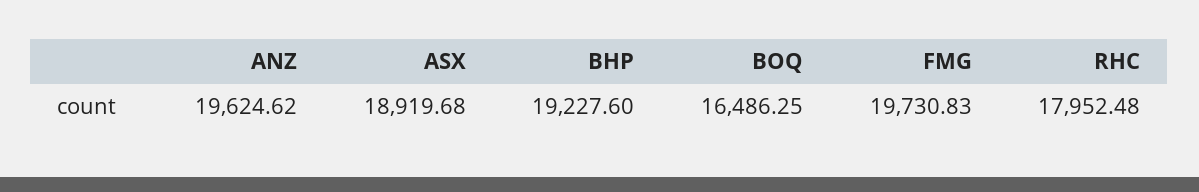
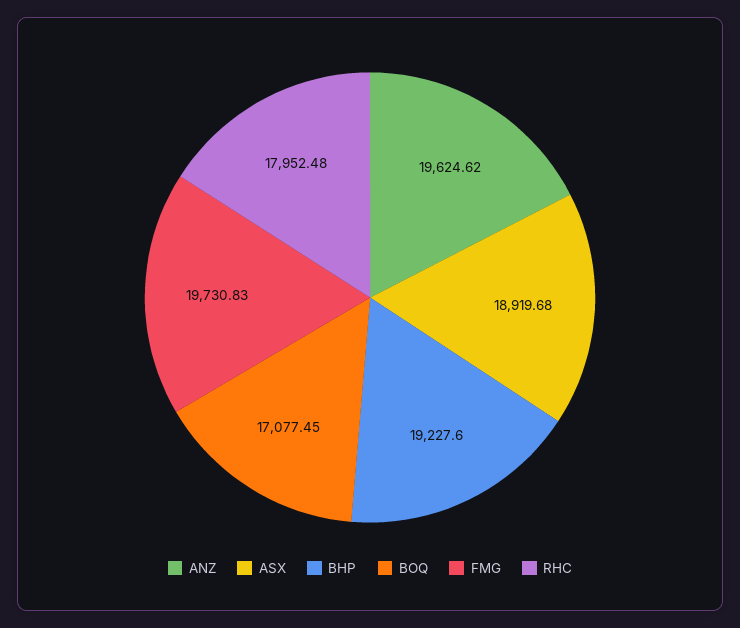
  {
    "ANZ": 19624.62,
    "ASX": 18919.68,
    "BHP": 19227.6,
-   "BOQ": 16486.25,
+   "BOQ": 17077.45,
    "FMG": 19730.83,
    "RHC": 17952.48
  }

